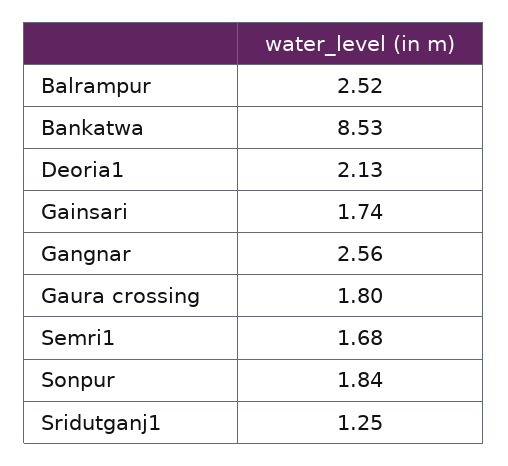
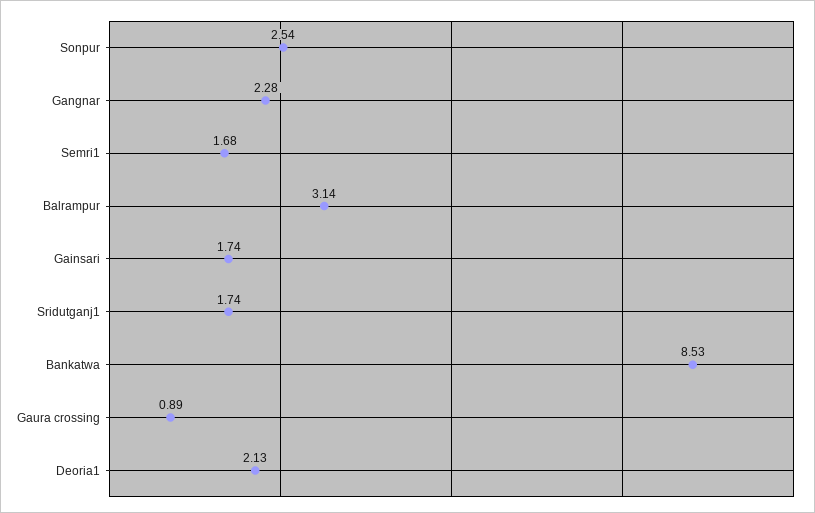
  {
-   "Balrampur": 2.52,
+   "Balrampur": 3.14,
    "Bankatwa": 8.53,
    "Deoria1": 2.13,
    "Gainsari": 1.74,
-   "Gangnar": 2.56,
+   "Gangnar": 2.28,
-   "Gaura crossing": 1.8,
+   "Gaura crossing": 0.89,
    "Semri1": 1.68,
-   "Sonpur": 1.84,
+   "Sonpur": 2.54,
-   "Sridutganj1": 1.25
+   "Sridutganj1": 1.74
  }

